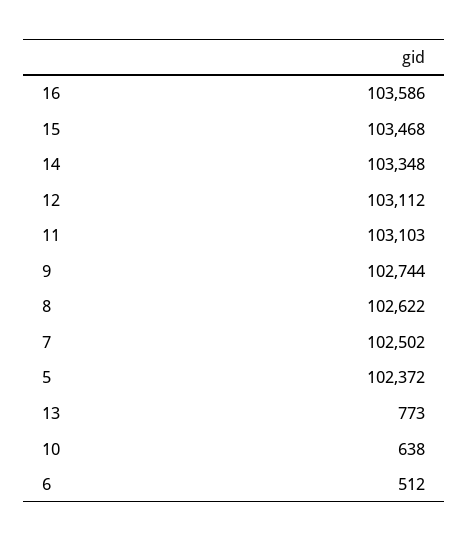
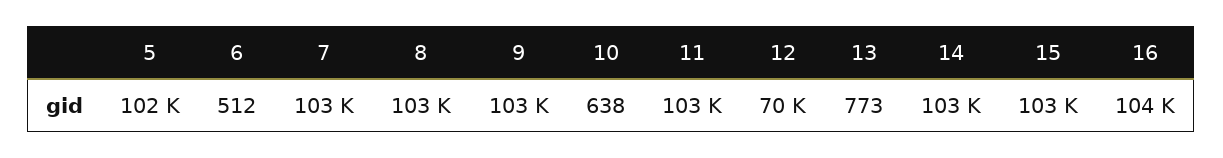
  {
    "16": 103586,
    "15": 103468,
    "14": 103348,
-   "12": 103112,
+   "12": 70000,
    "11": 103103,
    "9": 102744,
    "8": 102622,
    "7": 102502,
    "5": 102372,
    "13": 773,
    "10": 638,
    "6": 512
  }

